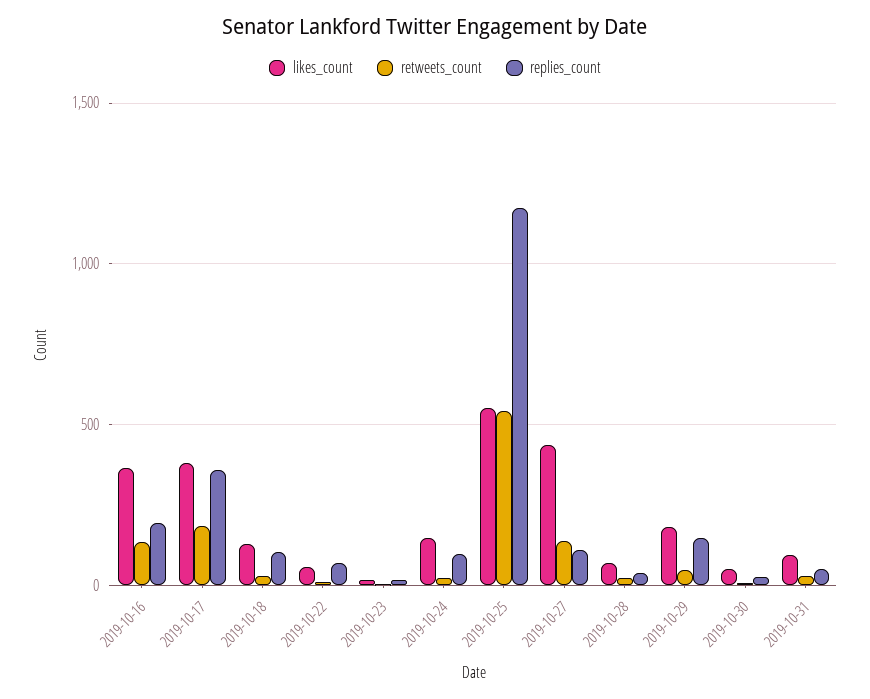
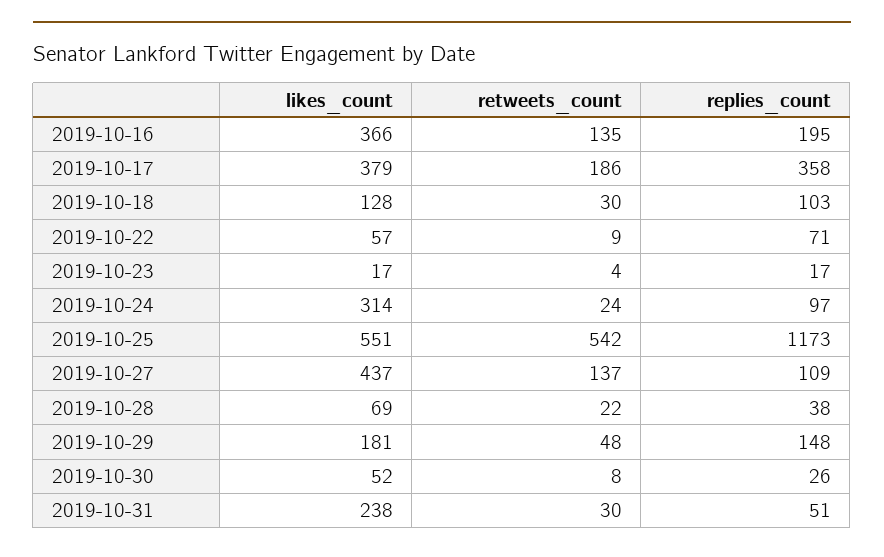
  {
    "likes_count": {
      "2019-10-16": 366,
      "2019-10-17": 379,
      "2019-10-18": 128,
      "2019-10-22": 57,
      "2019-10-23": 17,
-     "2019-10-24": 150,
+     "2019-10-24": 314,
      "2019-10-25": 551,
      "2019-10-27": 437,
      "2019-10-28": 69,
      "2019-10-29": 181,
      "2019-10-30": 52,
-     "2019-10-31": 100
+     "2019-10-31": 238
    },
    "retweets_count": {
      "2019-10-16": 135,
      "2019-10-17": 186,
      "2019-10-18": 30,
      "2019-10-22": 9,
      "2019-10-23": 4,
      "2019-10-24": 24,
      "2019-10-25": 542,
      "2019-10-27": 137,
      "2019-10-28": 22,
      "2019-10-29": 48,
      "2019-10-30": 8,
      "2019-10-31": 30
    },
    "replies_count": {
      "2019-10-16": 195,
      "2019-10-17": 358,
      "2019-10-18": 103,
      "2019-10-22": 71,
      "2019-10-23": 17,
      "2019-10-24": 97,
      "2019-10-25": 1173,
      "2019-10-27": 109,
      "2019-10-28": 38,
      "2019-10-29": 148,
      "2019-10-30": 26,
      "2019-10-31": 51
    }
  }

